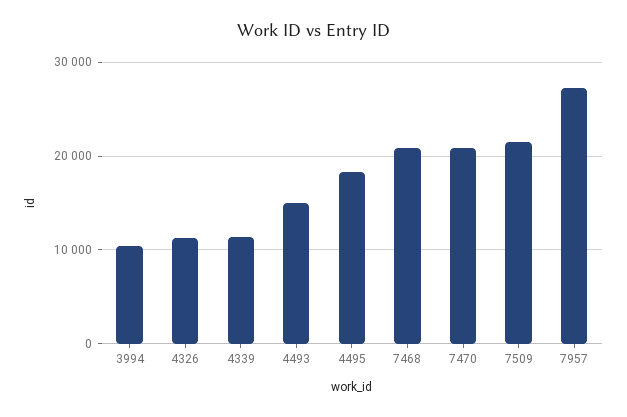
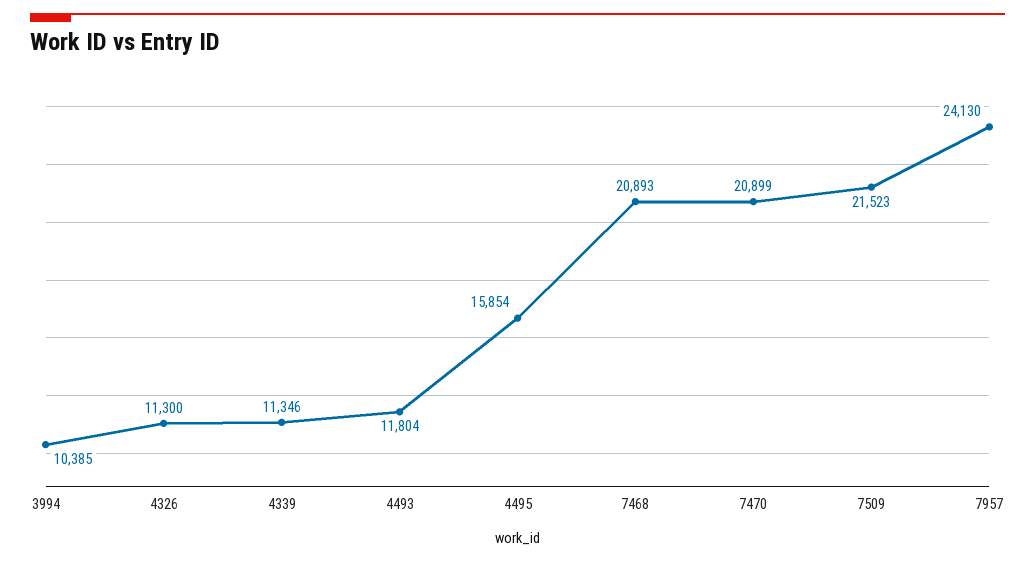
  {
    "3994": 10385,
    "4326": 11300,
    "4339": 11346,
-   "4493": 15000,
+   "4493": 11804,
-   "4495": 18000,
+   "4495": 15854,
    "7468": 20893,
    "7470": 20899,
    "7509": 21523,
-   "7957": 27000
+   "7957": 24130
  }

